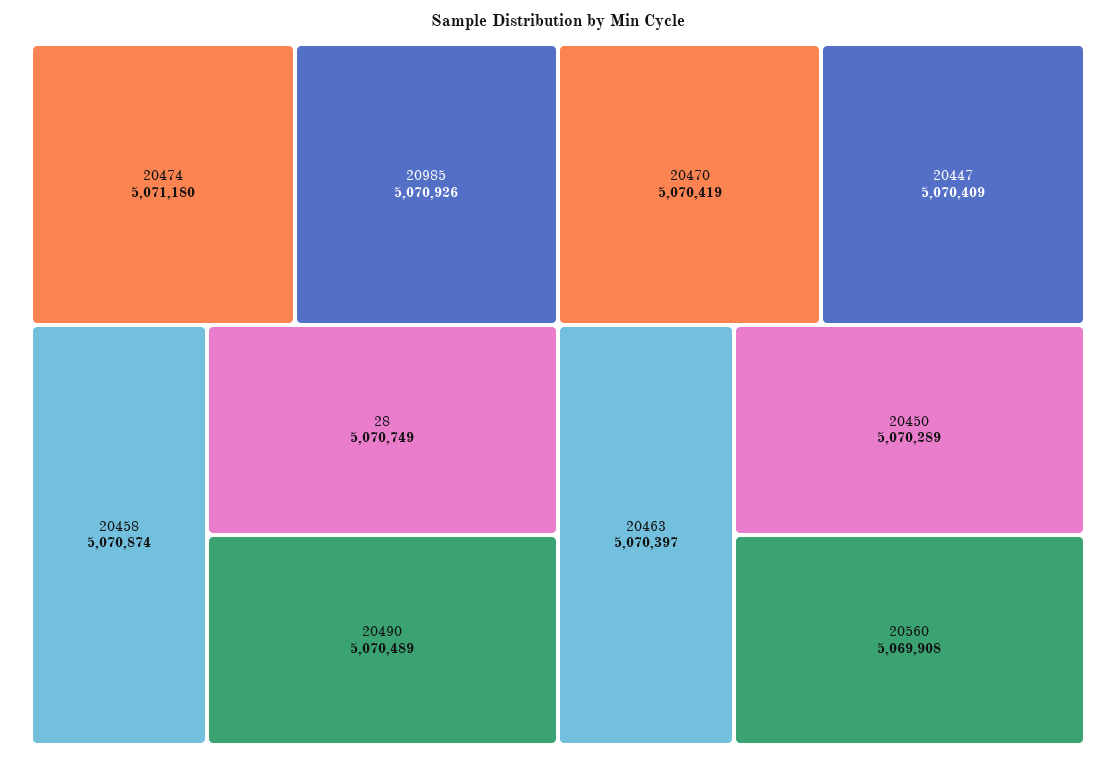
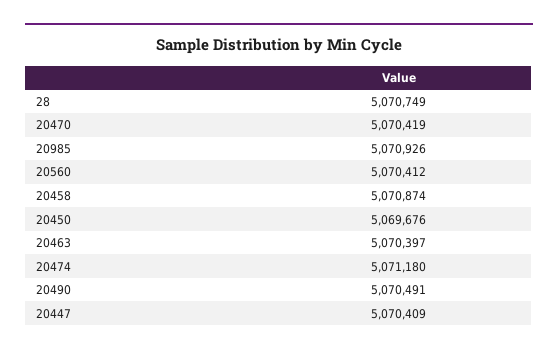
  {
    "20474": 5071180,
    "20985": 5070926,
    "20458": 5070874,
    "28": 5070749,
-   "20490": 5070489,
+   "20490": 5070491,
    "20470": 5070419,
    "20447": 5070409,
    "20463": 5070397,
-   "20450": 5070289,
+   "20450": 5069676,
-   "20560": 5069908
+   "20560": 5070412
  }

